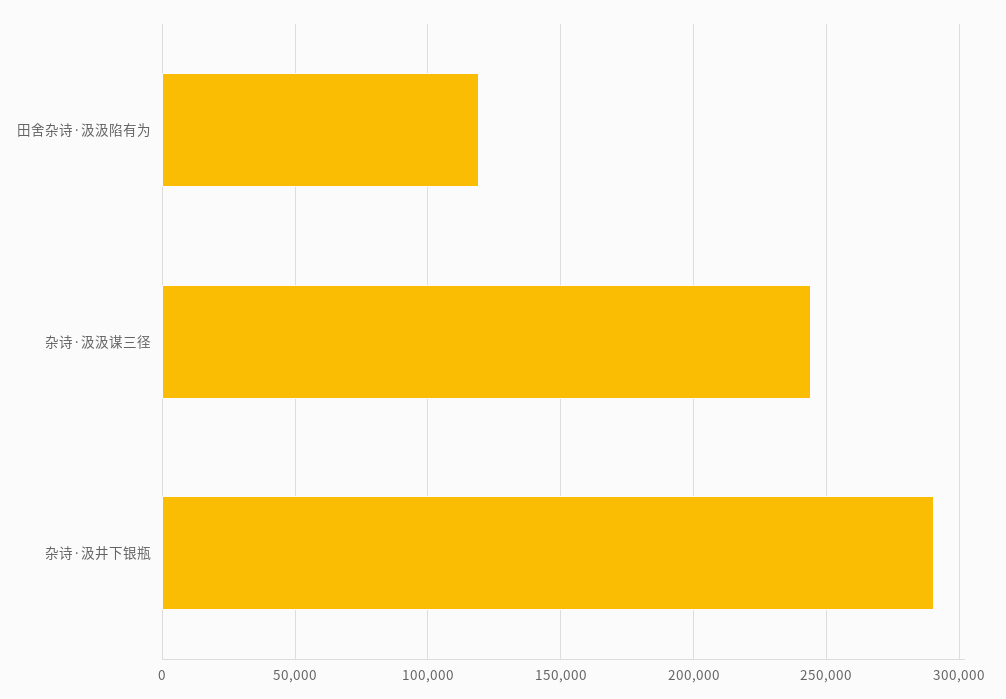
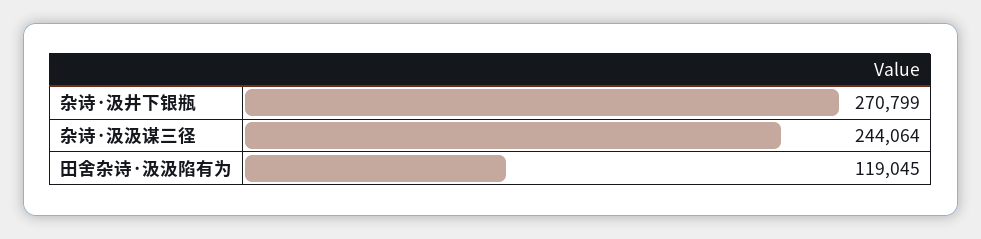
  {
    "田舍杂诗·汲汲陷有为": 119045,
    "杂诗·汲汲谋三径": 244064,
-   "杂诗·汲井下银瓶": 290000
+   "杂诗·汲井下银瓶": 270799
  }

